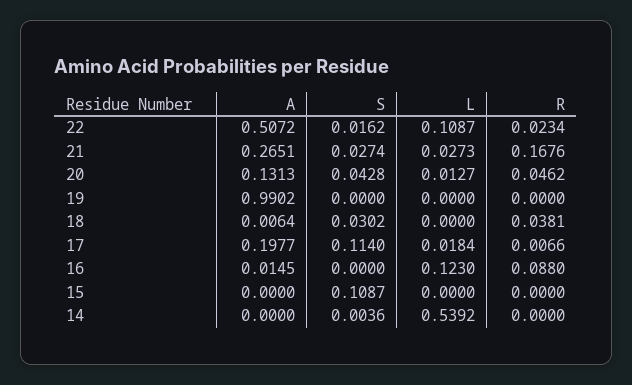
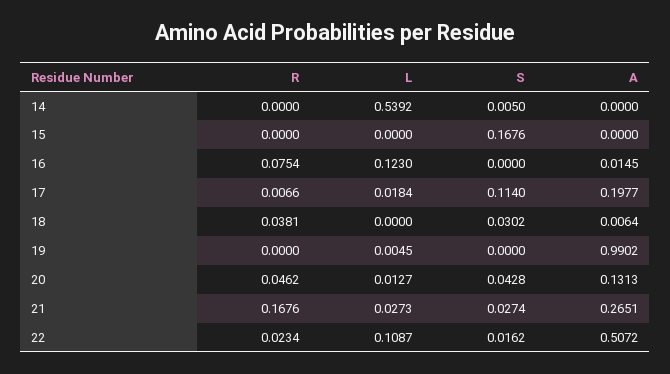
  {
    "A": {
      "22": 0.5072,
      "21": 0.2651,
      "20": 0.1313,
      "19": 0.9902,
      "18": 0.0064,
      "17": 0.1977,
      "16": 0.0145,
      "15": 0,
      "14": 0
    },
    "S": {
      "22": 0.0162,
      "21": 0.0274,
      "20": 0.0428,
      "19": 0,
      "18": 0.0302,
      "17": 0.114,
      "16": 0,
-     "15": 0.1087,
+     "15": 0.1676,
-     "14": 0.0036
+     "14": 0.005
    },
    "L": {
      "22": 0.1087,
      "21": 0.0273,
      "20": 0.0127,
-     "19": 0,
+     "19": 0.0045,
      "18": 0,
      "17": 0.0184,
      "16": 0.123,
      "15": 0,
      "14": 0.5392
    },
    "R": {
      "22": 0.0234,
      "21": 0.1676,
      "20": 0.0462,
      "19": 0,
      "18": 0.0381,
      "17": 0.0066,
-     "16": 0.088,
+     "16": 0.0754,
      "15": 0,
      "14": 0
    }
  }

